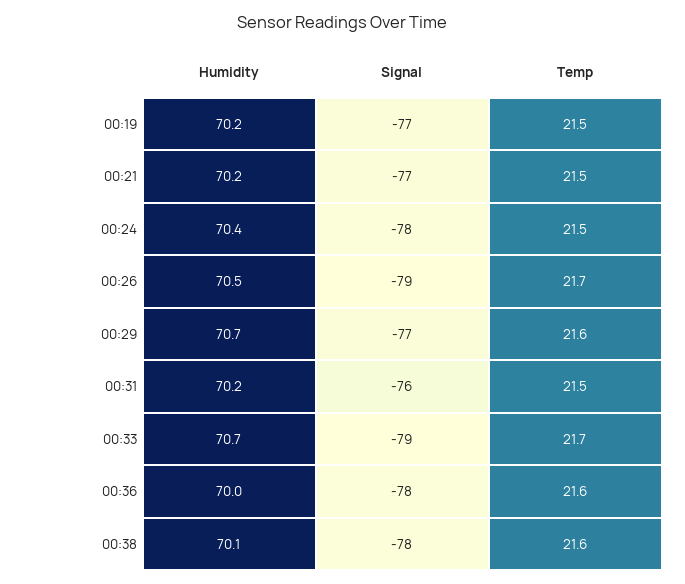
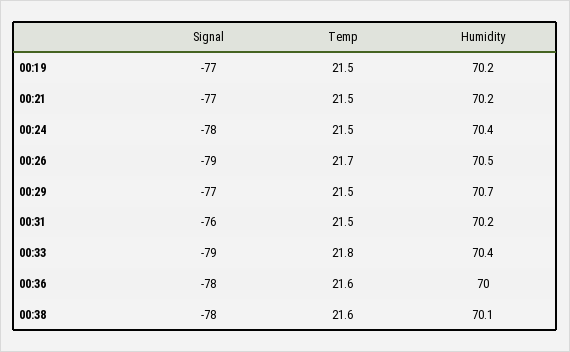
  {
    "Humidity": {
      "00:19": 70.2,
      "00:21": 70.2,
      "00:24": 70.4,
      "00:26": 70.5,
      "00:29": 70.7,
      "00:31": 70.2,
-     "00:33": 70.7,
+     "00:33": 70.4,
      "00:36": 70,
      "00:38": 70.1
    },
    "Signal": {
      "00:19": -77,
      "00:21": -77,
      "00:24": -78,
      "00:26": -79,
      "00:29": -77,
      "00:31": -76,
      "00:33": -79,
      "00:36": -78,
      "00:38": -78
    },
    "Temp": {
      "00:19": 21.5,
      "00:21": 21.5,
      "00:24": 21.5,
      "00:26": 21.7,
-     "00:29": 21.6,
+     "00:29": 21.5,
      "00:31": 21.5,
-     "00:33": 21.7,
+     "00:33": 21.8,
      "00:36": 21.6,
      "00:38": 21.6
    }
  }

